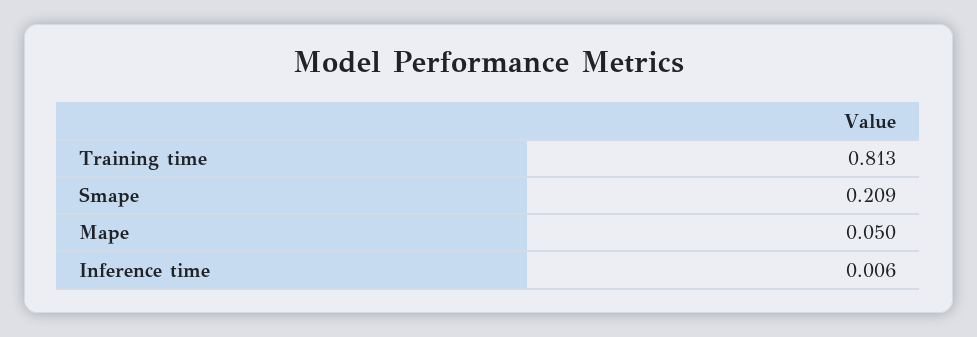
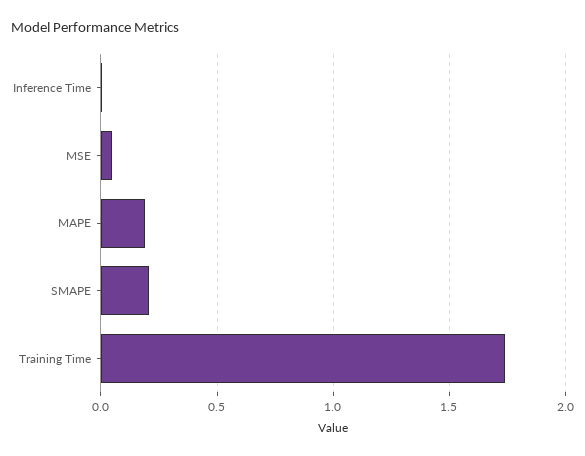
  {
-   "Training time": 0.813,
+   "Training time": 1.75,
    "Smape": 0.209,
-   "Mape": 0.05,
+   "Mape": 0.2,
-   "Inference time": 0.006
+   "Inference time": 0.006,
+   "MSE": 0.05
  }

